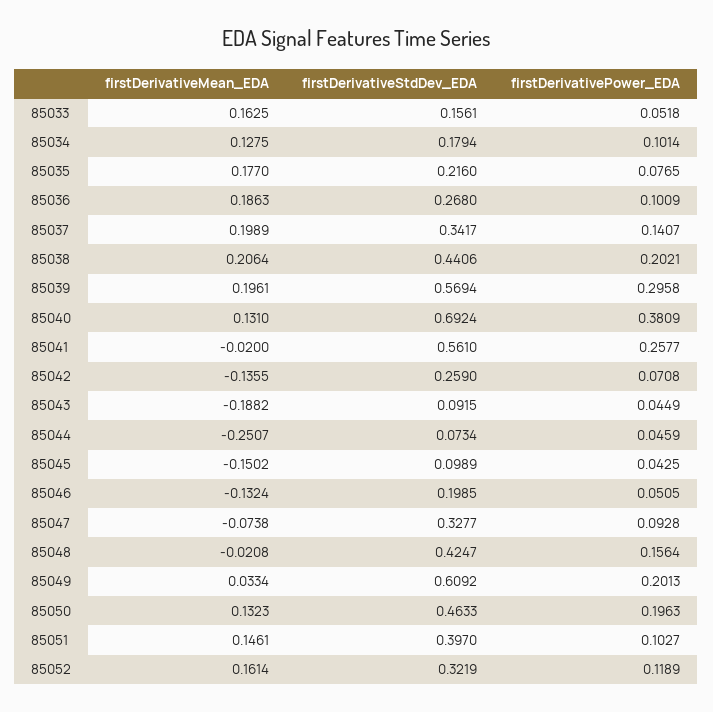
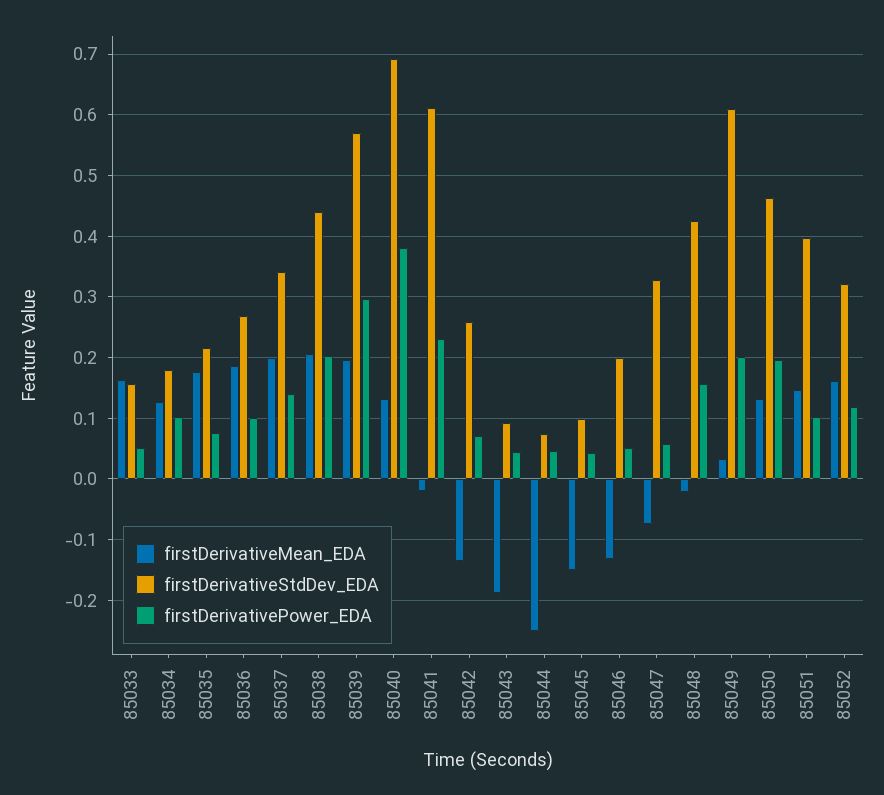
  {
    "firstDerivativeMean_EDA": {
      "85033": 0.1625,
      "85034": 0.1275,
      "85035": 0.177,
      "85036": 0.1863,
      "85037": 0.1989,
      "85038": 0.2064,
      "85039": 0.1961,
      "85040": 0.131,
      "85041": -0.02,
      "85042": -0.1355,
      "85043": -0.1882,
      "85044": -0.2507,
      "85045": -0.1502,
      "85046": -0.1324,
      "85047": -0.0738,
      "85048": -0.0208,
      "85049": 0.0334,
      "85050": 0.1323,
      "85051": 0.1461,
      "85052": 0.1614
    },
    "firstDerivativeStdDev_EDA": {
      "85033": 0.1561,
      "85034": 0.1794,
      "85035": 0.216,
      "85036": 0.268,
      "85037": 0.3417,
      "85038": 0.4406,
      "85039": 0.5694,
      "85040": 0.6924,
-     "85041": 0.561,
+     "85041": 0.61,
      "85042": 0.259,
      "85043": 0.0915,
      "85044": 0.0734,
      "85045": 0.0989,
      "85046": 0.1985,
      "85047": 0.3277,
      "85048": 0.4247,
      "85049": 0.6092,
      "85050": 0.4633,
      "85051": 0.397,
      "85052": 0.3219
    },
    "firstDerivativePower_EDA": {
      "85033": 0.0518,
      "85034": 0.1014,
      "85035": 0.0765,
      "85036": 0.1009,
      "85037": 0.1407,
      "85038": 0.2021,
      "85039": 0.2958,
      "85040": 0.3809,
-     "85041": 0.2577,
+     "85041": 0.23,
      "85042": 0.0708,
      "85043": 0.0449,
      "85044": 0.0459,
      "85045": 0.0425,
      "85046": 0.0505,
-     "85047": 0.0928,
+     "85047": 0.06,
      "85048": 0.1564,
      "85049": 0.2013,
      "85050": 0.1963,
      "85051": 0.1027,
      "85052": 0.1189
    }
  }

